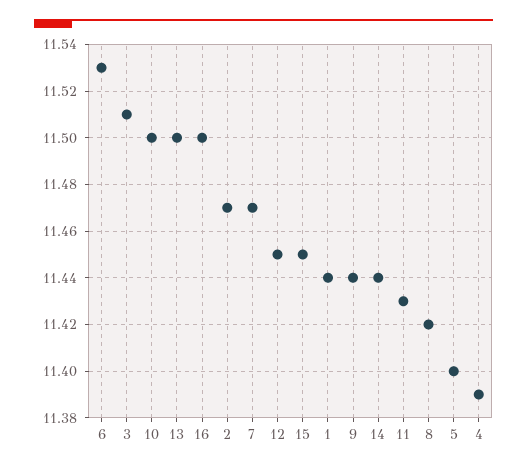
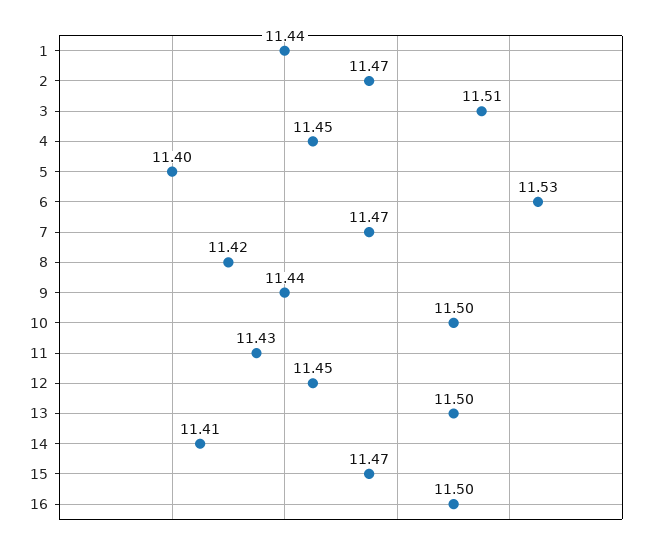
  {
    "6": 11.53,
    "3": 11.51,
    "10": 11.5,
    "13": 11.5,
    "16": 11.5,
    "2": 11.47,
    "7": 11.47,
    "12": 11.45,
-   "15": 11.45,
+   "15": 11.47,
    "1": 11.44,
    "9": 11.44,
-   "14": 11.44,
+   "14": 11.41,
    "11": 11.43,
    "8": 11.42,
    "5": 11.4,
-   "4": 11.39
+   "4": 11.45
  }

